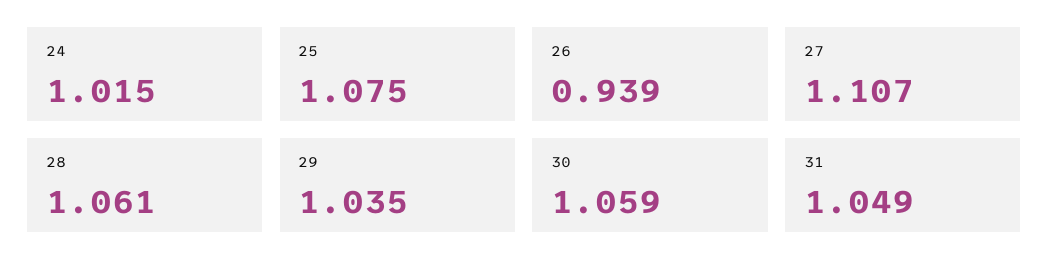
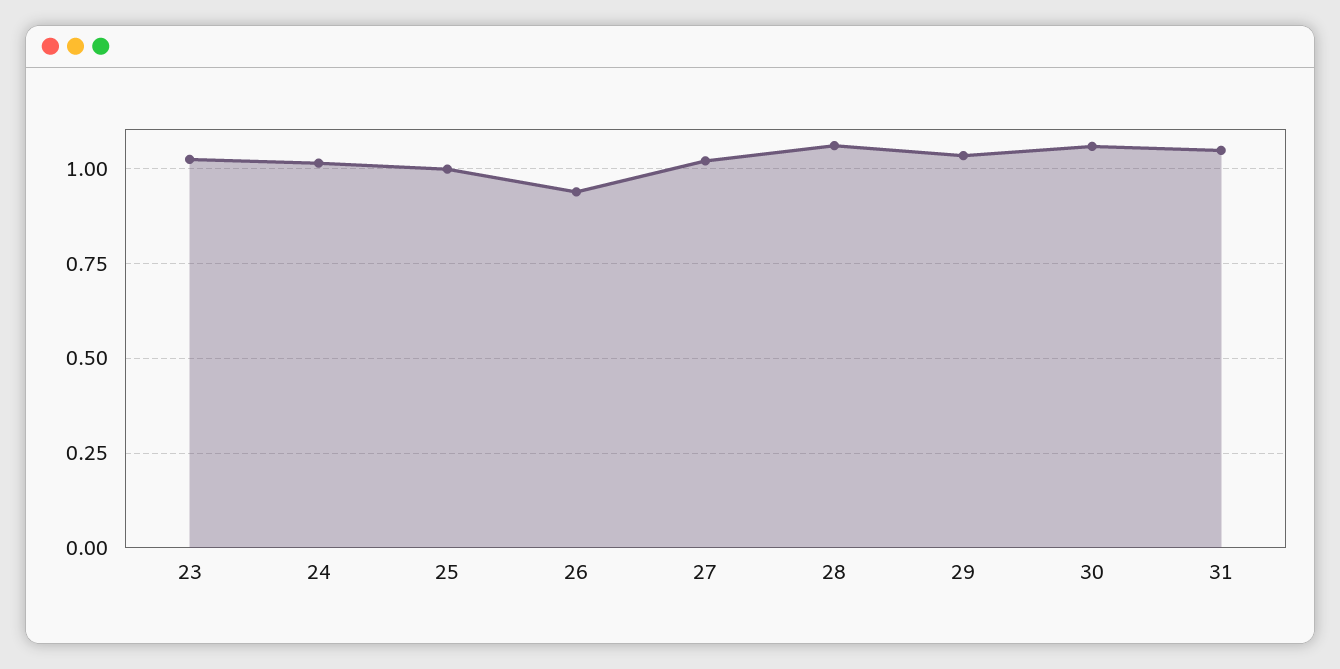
  {
    "24": 1.015,
-   "25": 1.075,
+   "25": 1,
    "26": 0.939,
-   "27": 1.107,
+   "27": 1.025,
    "28": 1.061,
    "29": 1.035,
    "30": 1.059,
-   "31": 1.049
+   "31": 1.049,
+   "23": 1.025
  }

